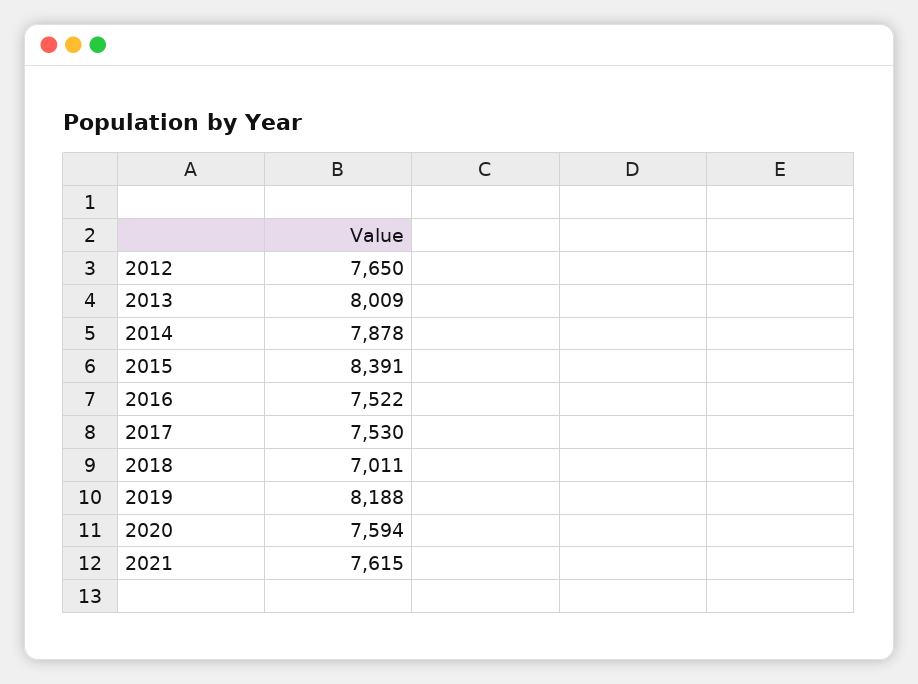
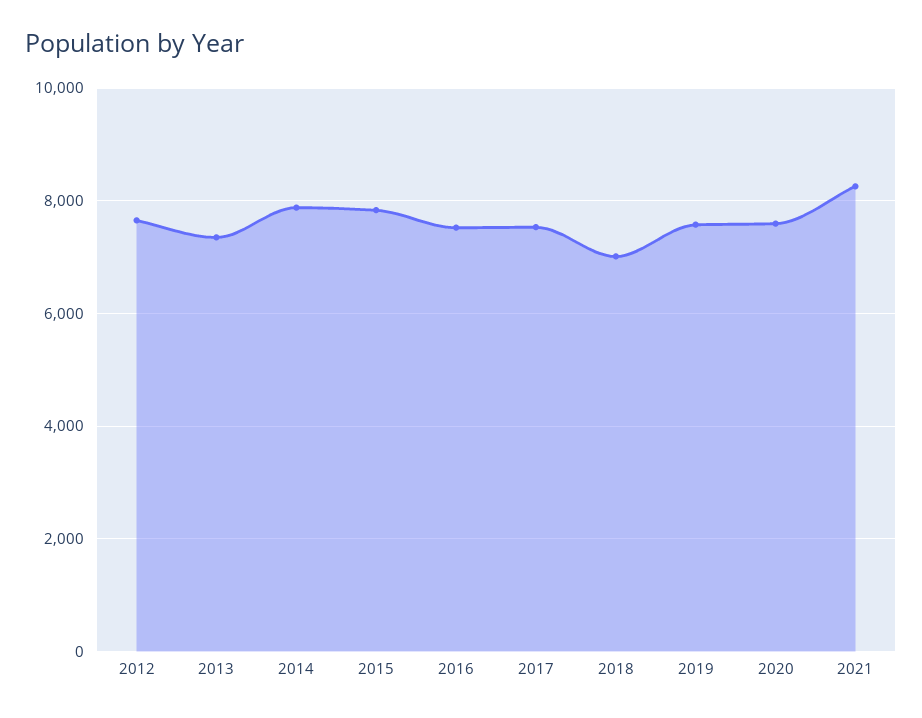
  {
    "2012": 7650,
-   "2013": 8009,
+   "2013": 7400,
    "2014": 7878,
-   "2015": 8391,
+   "2015": 7800,
    "2016": 7522,
    "2017": 7530,
    "2018": 7011,
-   "2019": 8188,
+   "2019": 7600,
    "2020": 7594,
-   "2021": 7615
+   "2021": 8200
  }

